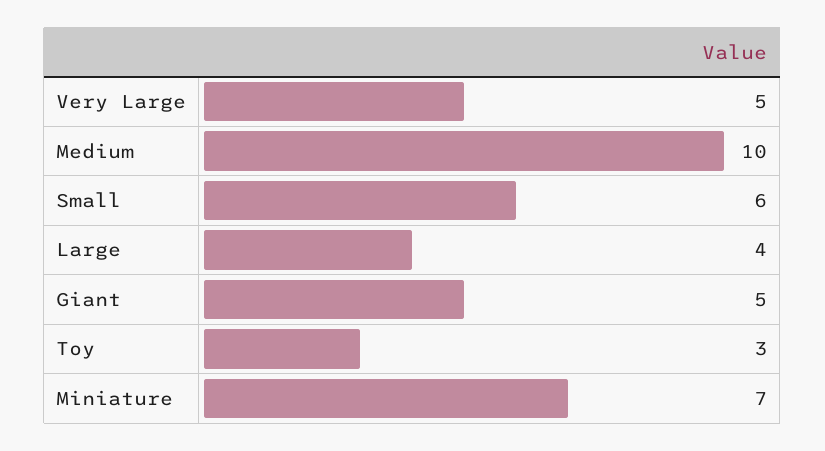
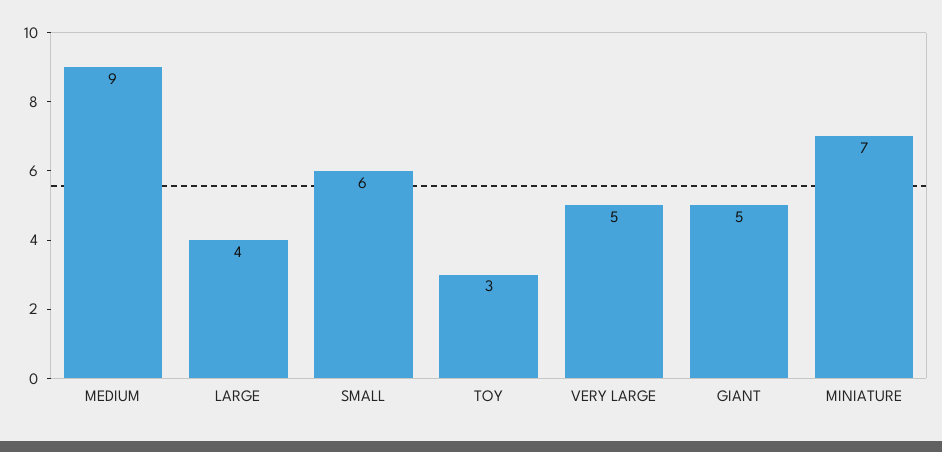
  {
    "Very Large": 5,
-   "Medium": 10,
+   "Medium": 9,
    "Small": 6,
    "Large": 4,
    "Giant": 5,
    "Toy": 3,
    "Miniature": 7
  }

